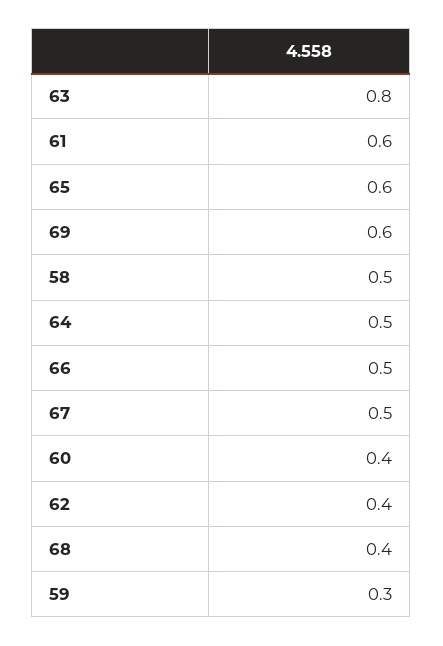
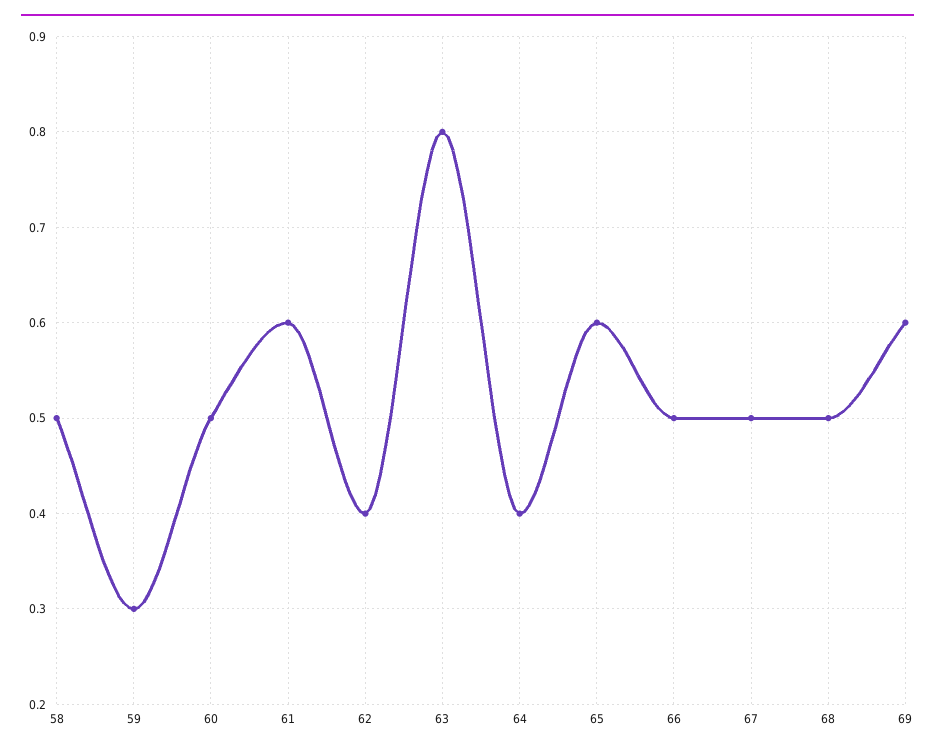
  {
    "63": 0.8,
    "61": 0.6,
    "65": 0.6,
    "69": 0.6,
    "58": 0.5,
-   "64": 0.5,
+   "64": 0.4,
    "66": 0.5,
    "67": 0.5,
-   "60": 0.4,
+   "60": 0.5,
    "62": 0.4,
-   "68": 0.4,
+   "68": 0.5,
    "59": 0.3
  }

